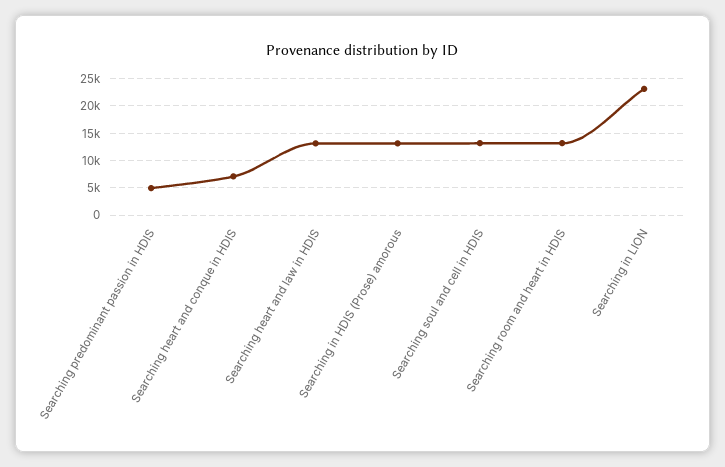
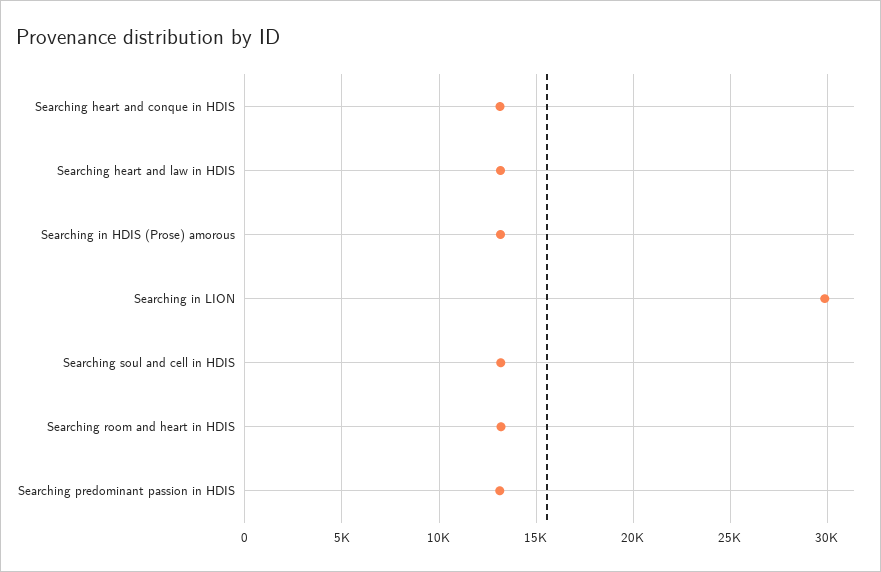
  {
-   "Searching predominant passion in HDIS": 5000,
+   "Searching predominant passion in HDIS": 13000,
-   "Searching heart and conque in HDIS": 7500,
+   "Searching heart and conque in HDIS": 13000,
    "Searching heart and law in HDIS": 13000,
    "Searching in HDIS (Prose) amorous": 13000,
    "Searching soul and cell in HDIS": 13000,
    "Searching room and heart in HDIS": 13000,
-   "Searching in LION": 22500
+   "Searching in LION": 30000
  }

